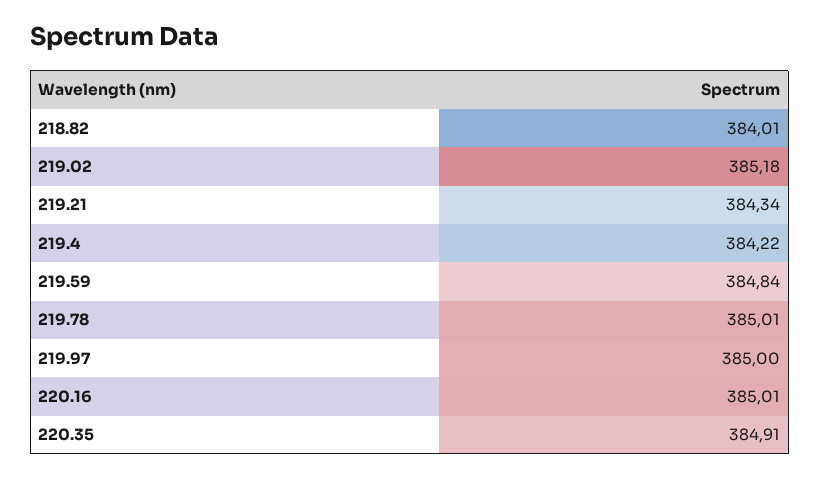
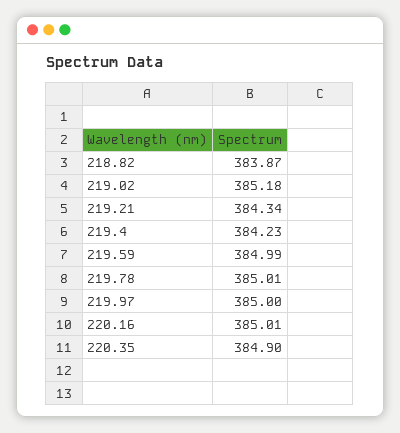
  {
-   "218.82": 384.01,
+   "218.82": 383.87,
    "219.02": 385.18,
    "219.21": 384.34,
-   "219.4": 384.22,
+   "219.4": 384.23,
-   "219.59": 384.84,
+   "219.59": 384.99,
    "219.78": 385.01,
    "219.97": 385,
    "220.16": 385.01,
-   "220.35": 384.91
+   "220.35": 384.9
  }

